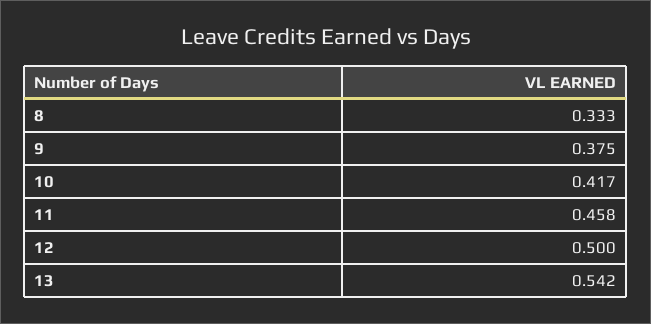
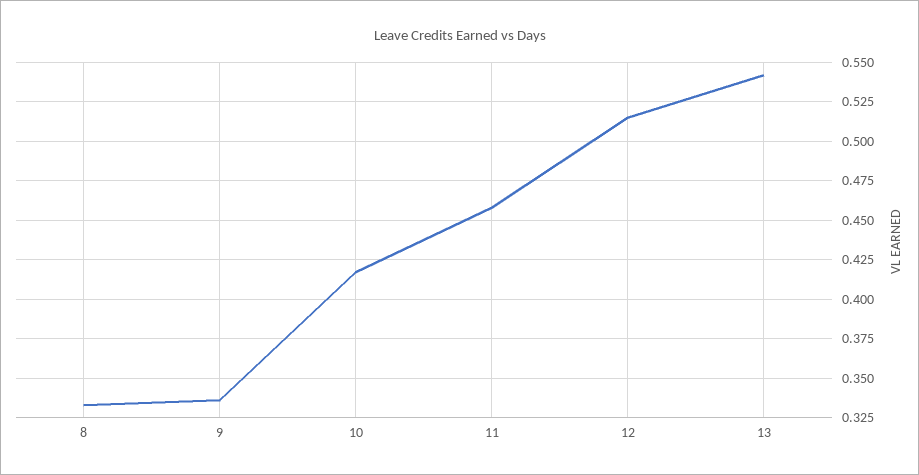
  {
    "8": 0.333,
-   "9": 0.375,
+   "9": 0.335,
    "10": 0.417,
    "11": 0.458,
-   "12": 0.5,
+   "12": 0.515,
    "13": 0.542
  }

